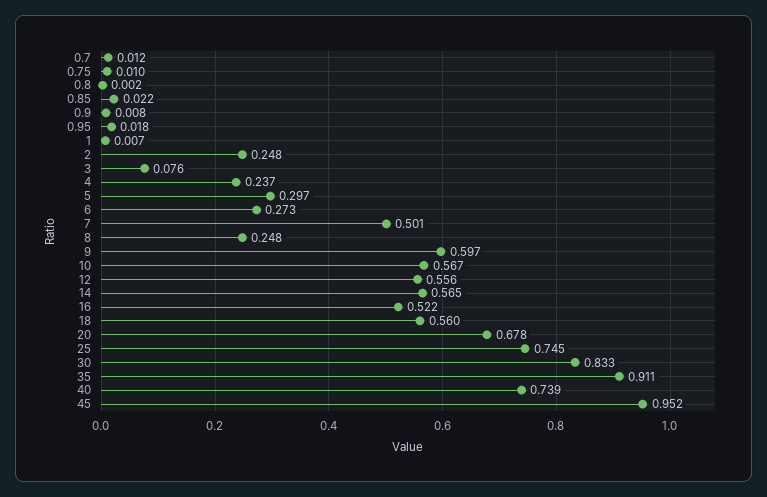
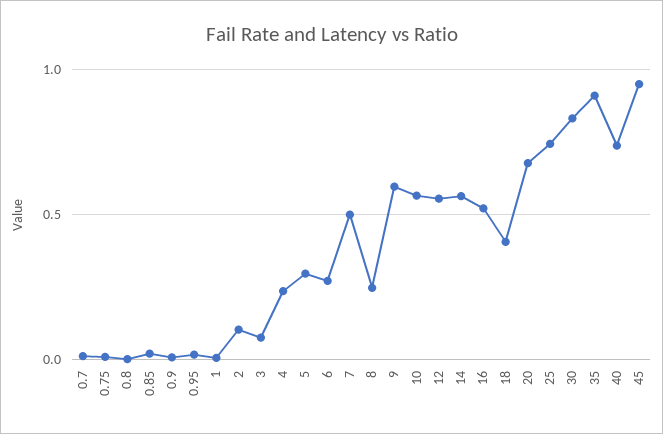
  {
    "0.7": 0.012,
    "0.75": 0.01,
    "0.8": 0.002,
    "0.85": 0.022,
    "0.9": 0.008,
    "0.95": 0.018,
    "1": 0.007,
-   "2": 0.248,
+   "2": 0.1,
    "3": 0.076,
    "4": 0.237,
    "5": 0.297,
    "6": 0.273,
    "7": 0.501,
    "8": 0.248,
    "9": 0.597,
    "10": 0.567,
    "12": 0.556,
    "14": 0.565,
    "16": 0.522,
-   "18": 0.56,
+   "18": 0.4,
    "20": 0.678,
    "25": 0.745,
    "30": 0.833,
    "35": 0.911,
    "40": 0.739,
    "45": 0.952
  }

